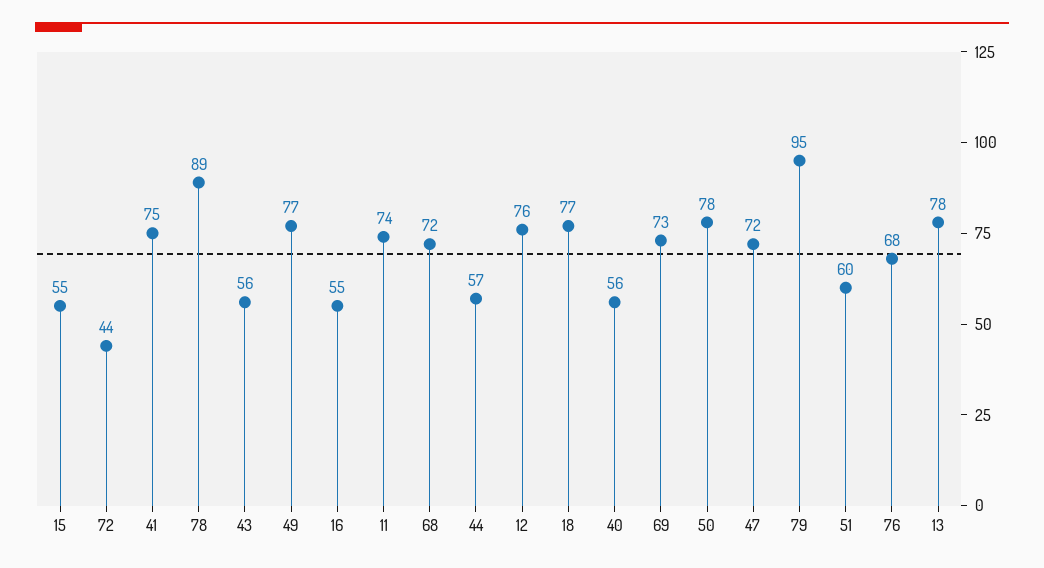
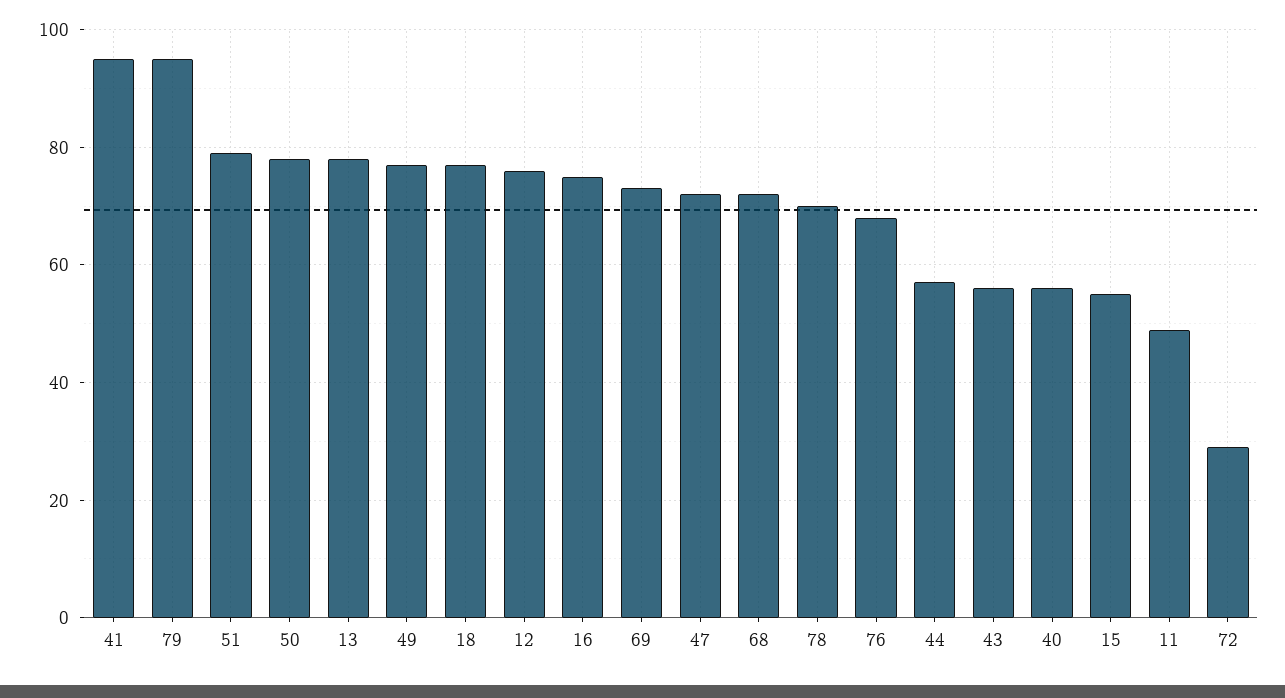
  {
    "15": 55,
-   "72": 44,
+   "72": 30,
-   "41": 75,
+   "41": 95,
-   "78": 89,
+   "78": 70,
    "43": 56,
    "49": 77,
-   "16": 55,
+   "16": 75,
-   "11": 74,
+   "11": 50,
    "68": 72,
    "44": 57,
    "12": 76,
    "18": 77,
    "40": 56,
    "69": 73,
    "50": 78,
    "47": 72,
    "79": 95,
-   "51": 60,
+   "51": 80,
    "76": 68,
    "13": 78
  }

